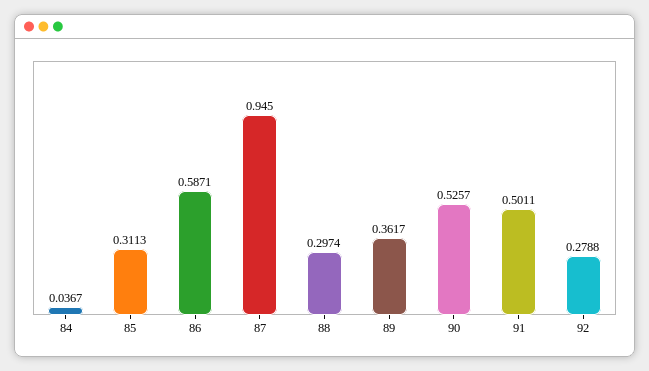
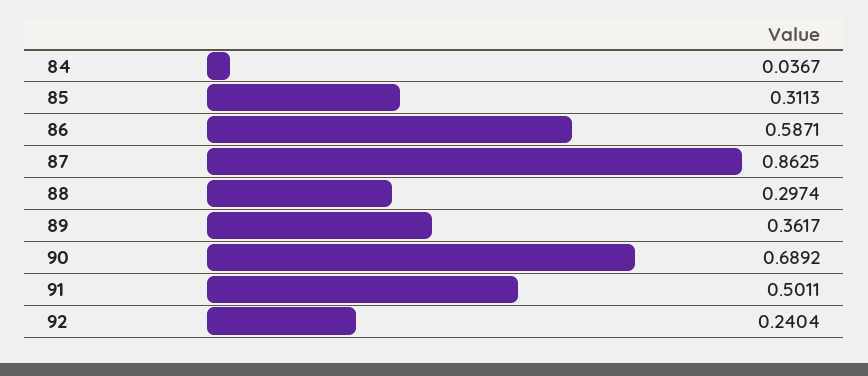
  {
    "84": 0.0367,
    "85": 0.3113,
    "86": 0.5871,
-   "87": 0.945,
+   "87": 0.8625,
    "88": 0.2974,
    "89": 0.3617,
-   "90": 0.5257,
+   "90": 0.6892,
    "91": 0.5011,
-   "92": 0.2788
+   "92": 0.2404
  }

